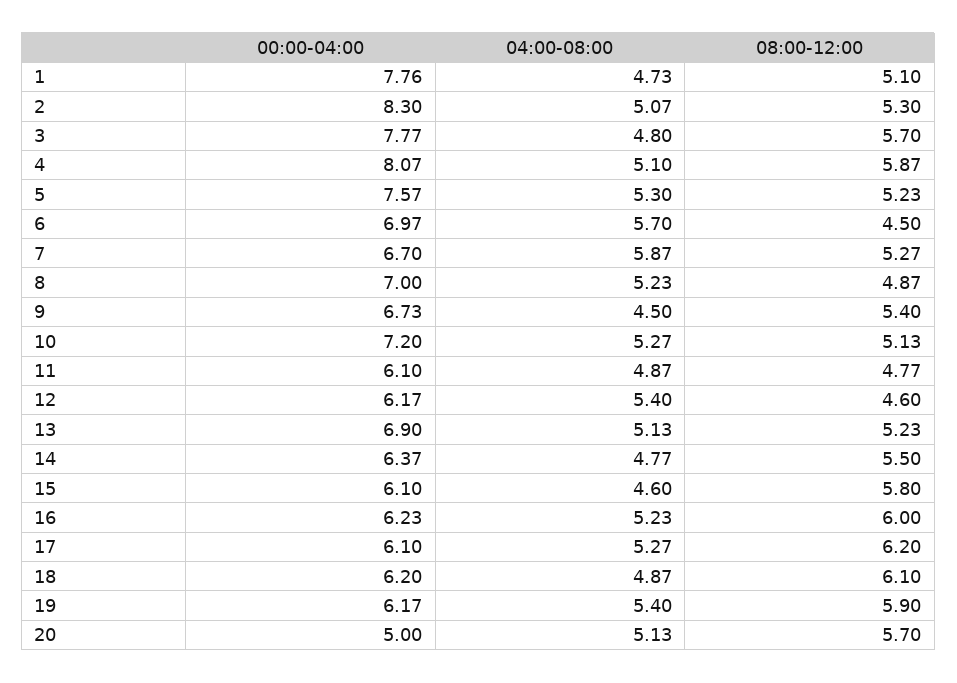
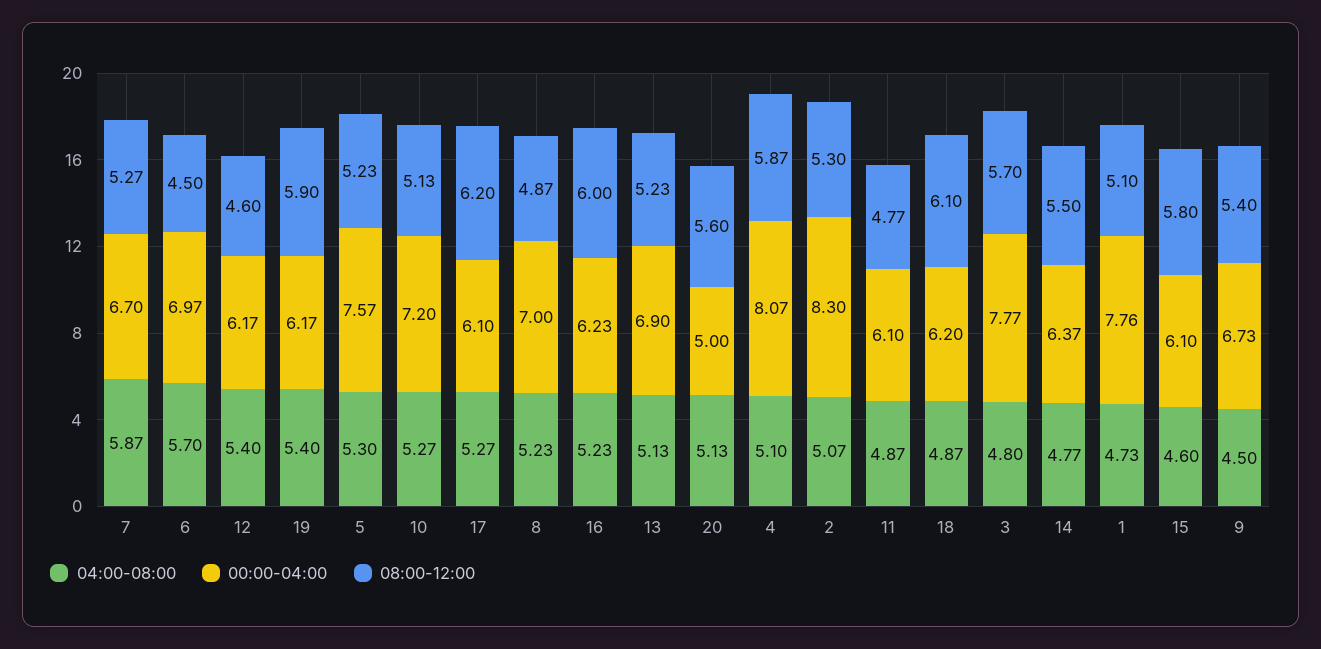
  {
    "00:00-04:00": {
      "1": 7.76,
      "2": 8.3,
      "3": 7.77,
      "4": 8.07,
      "5": 7.57,
      "6": 6.97,
      "7": 6.7,
      "8": 7,
      "9": 6.73,
      "10": 7.2,
      "11": 6.1,
      "12": 6.17,
      "13": 6.9,
      "14": 6.37,
      "15": 6.1,
      "16": 6.23,
      "17": 6.1,
      "18": 6.2,
      "19": 6.17,
      "20": 5
    },
    "04:00-08:00": {
      "1": 4.73,
      "2": 5.07,
      "3": 4.8,
      "4": 5.1,
      "5": 5.3,
      "6": 5.7,
      "7": 5.87,
      "8": 5.23,
      "9": 4.5,
      "10": 5.27,
      "11": 4.87,
      "12": 5.4,
      "13": 5.13,
      "14": 4.77,
      "15": 4.6,
      "16": 5.23,
      "17": 5.27,
      "18": 4.87,
      "19": 5.4,
      "20": 5.13
    },
    "08:00-12:00": {
      "1": 5.1,
      "2": 5.3,
      "3": 5.7,
      "4": 5.87,
      "5": 5.23,
      "6": 4.5,
      "7": 5.27,
      "8": 4.87,
      "9": 5.4,
      "10": 5.13,
      "11": 4.77,
      "12": 4.6,
      "13": 5.23,
      "14": 5.5,
      "15": 5.8,
      "16": 6,
      "17": 6.2,
      "18": 6.1,
      "19": 5.9,
-     "20": 5.7
+     "20": 5.6
    }
  }

